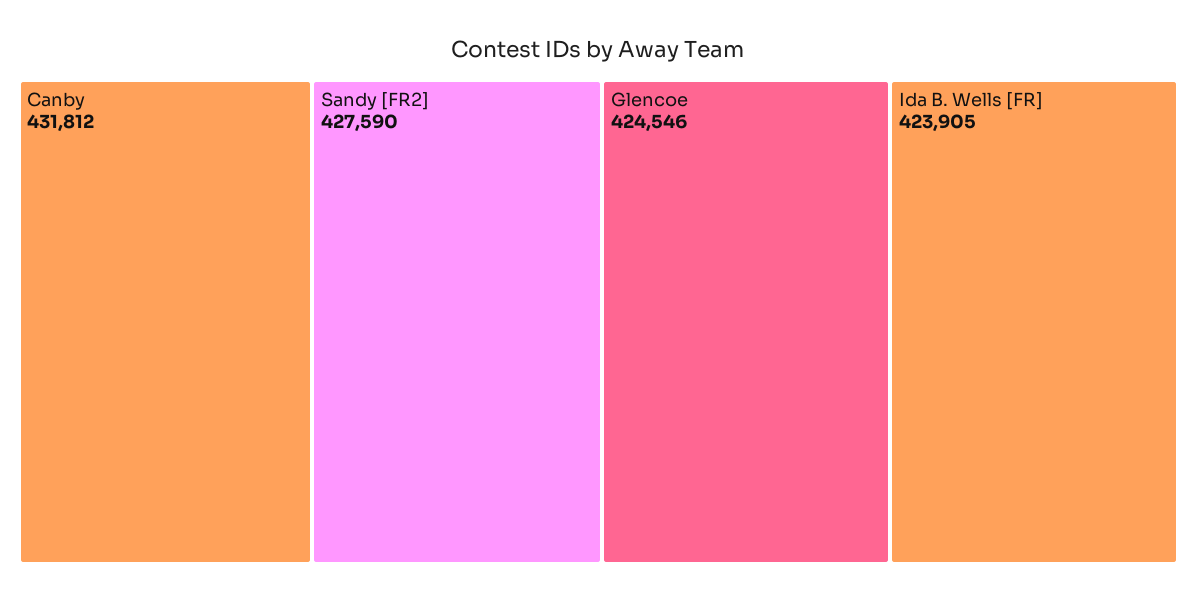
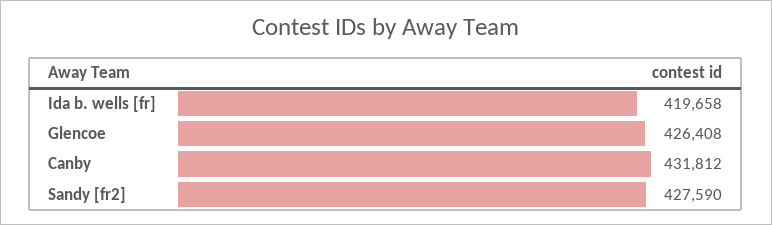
  {
    "Canby": 431812,
    "Sandy [FR2]": 427590,
-   "Glencoe": 424546,
+   "Glencoe": 426408,
-   "Ida B. Wells [FR]": 423905
+   "Ida B. Wells [FR]": 419658
  }

